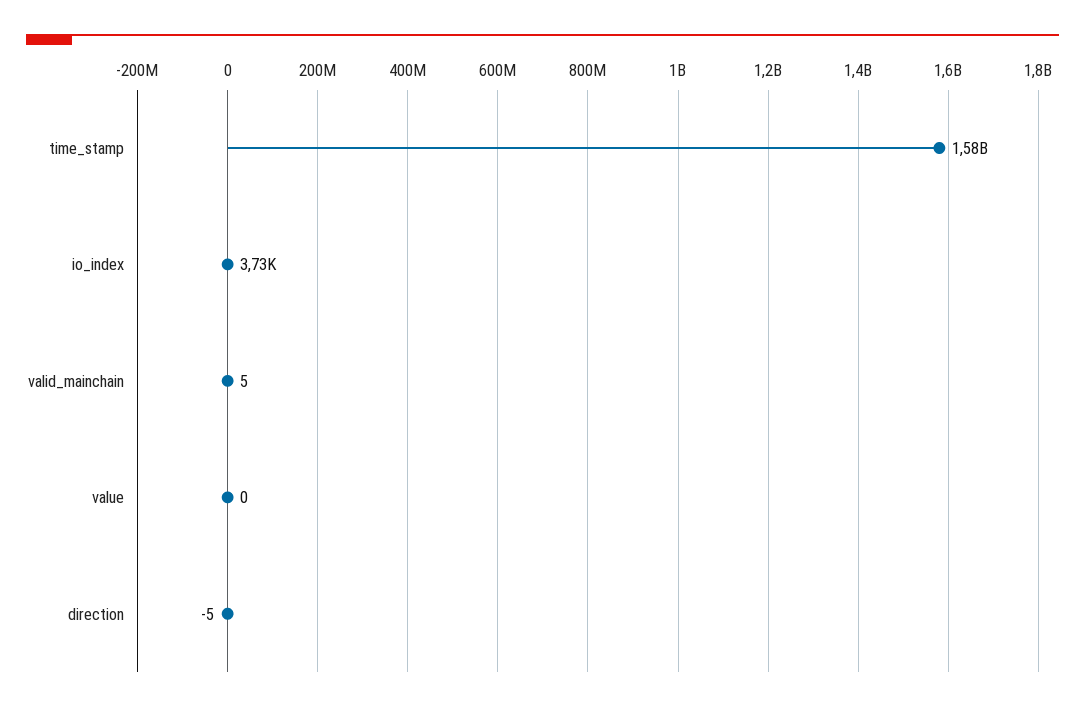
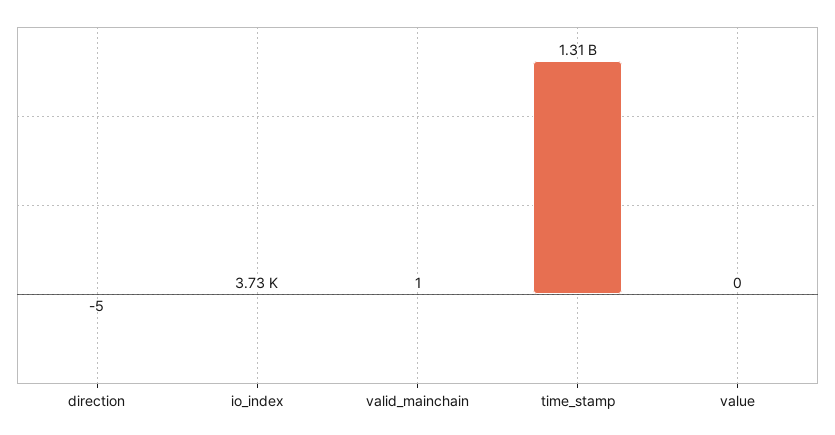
  {
-   "time_stamp": 1580000000,
+   "time_stamp": 1310000000,
    "io_index": 3730,
-   "valid_mainchain": 5,
+   "valid_mainchain": 1,
    "value": 0,
    "direction": -5
  }

